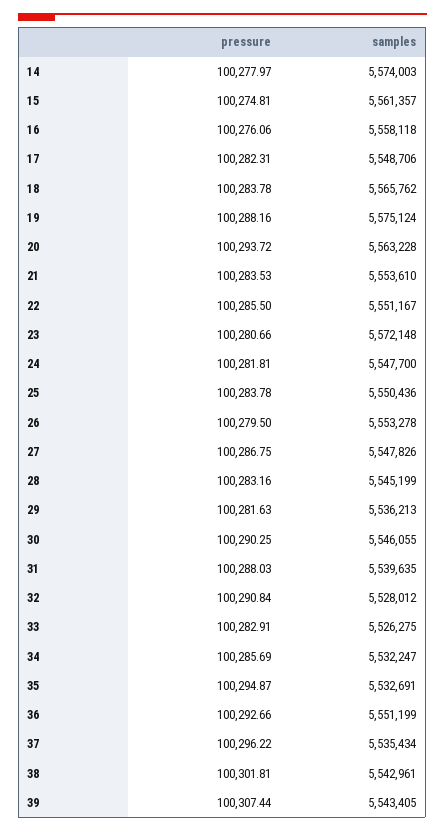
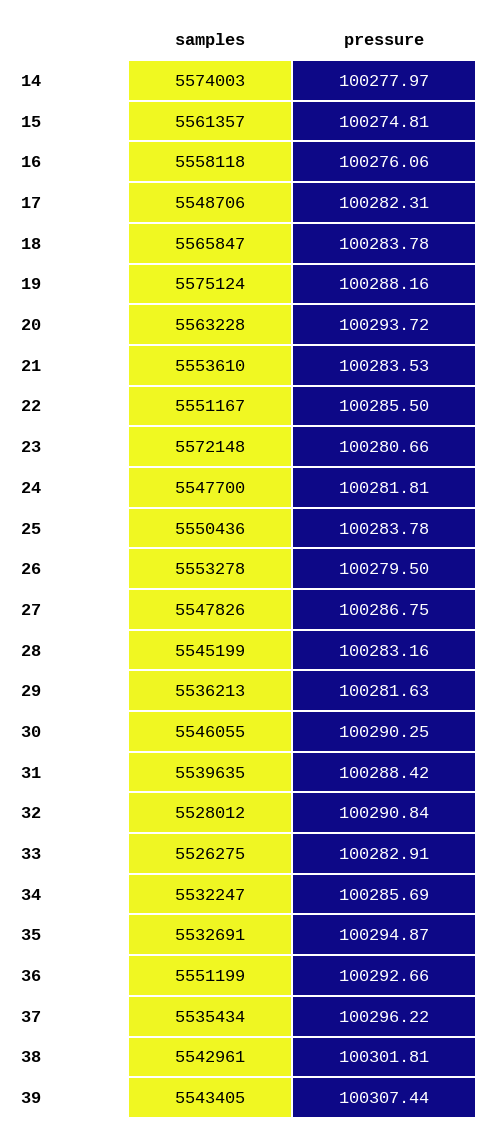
  {
    "pressure": {
      "14": 100277.97,
      "15": 100274.81,
      "16": 100276.06,
      "17": 100282.31,
      "18": 100283.78,
      "19": 100288.16,
      "20": 100293.72,
      "21": 100283.53,
      "22": 100285.5,
      "23": 100280.66,
      "24": 100281.81,
      "25": 100283.78,
      "26": 100279.5,
      "27": 100286.75,
      "28": 100283.16,
      "29": 100281.63,
      "30": 100290.25,
-     "31": 100288.03,
+     "31": 100288.42,
      "32": 100290.84,
      "33": 100282.91,
      "34": 100285.69,
      "35": 100294.87,
      "36": 100292.66,
      "37": 100296.22,
      "38": 100301.81,
      "39": 100307.44
    },
    "samples": {
      "14": 5574003,
      "15": 5561357,
      "16": 5558118,
      "17": 5548706,
-     "18": 5565762,
+     "18": 5565847,
      "19": 5575124,
      "20": 5563228,
      "21": 5553610,
      "22": 5551167,
      "23": 5572148,
      "24": 5547700,
      "25": 5550436,
      "26": 5553278,
      "27": 5547826,
      "28": 5545199,
      "29": 5536213,
      "30": 5546055,
      "31": 5539635,
      "32": 5528012,
      "33": 5526275,
      "34": 5532247,
      "35": 5532691,
      "36": 5551199,
      "37": 5535434,
      "38": 5542961,
      "39": 5543405
    }
  }

